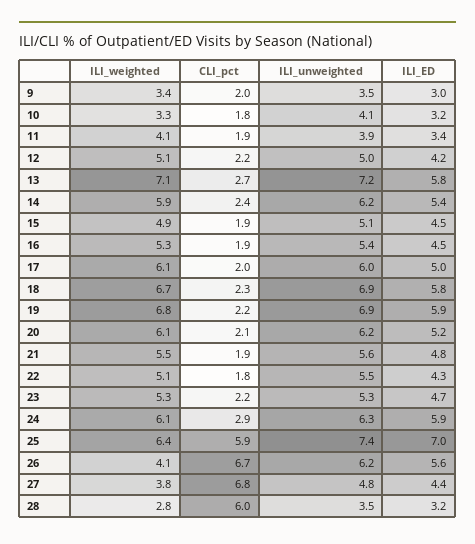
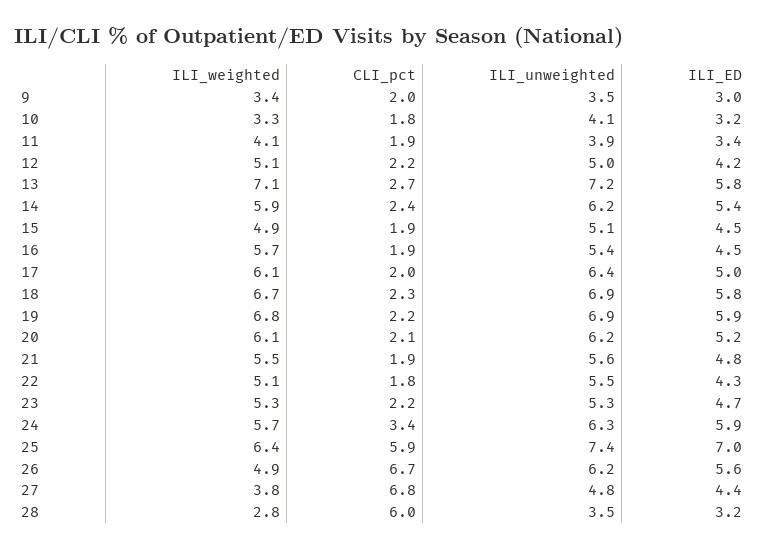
  {
    "ILI_weighted": {
      "9": 3.4,
      "10": 3.3,
      "11": 4.1,
      "12": 5.1,
      "13": 7.1,
      "14": 5.9,
      "15": 4.9,
-     "16": 5.3,
+     "16": 5.7,
      "17": 6.1,
      "18": 6.7,
      "19": 6.8,
      "20": 6.1,
      "21": 5.5,
      "22": 5.1,
      "23": 5.3,
-     "24": 6.1,
+     "24": 5.7,
      "25": 6.4,
-     "26": 4.1,
+     "26": 4.9,
      "27": 3.8,
      "28": 2.8
    },
    "CLI_pct": {
      "9": 2,
      "10": 1.8,
      "11": 1.9,
      "12": 2.2,
      "13": 2.7,
      "14": 2.4,
      "15": 1.9,
      "16": 1.9,
      "17": 2,
      "18": 2.3,
      "19": 2.2,
      "20": 2.1,
      "21": 1.9,
      "22": 1.8,
      "23": 2.2,
-     "24": 2.9,
+     "24": 3.4,
      "25": 5.9,
      "26": 6.7,
      "27": 6.8,
      "28": 6
    },
    "ILI_unweighted": {
      "9": 3.5,
      "10": 4.1,
      "11": 3.9,
      "12": 5,
      "13": 7.2,
      "14": 6.2,
      "15": 5.1,
      "16": 5.4,
-     "17": 6,
+     "17": 6.4,
      "18": 6.9,
      "19": 6.9,
      "20": 6.2,
      "21": 5.6,
      "22": 5.5,
      "23": 5.3,
      "24": 6.3,
      "25": 7.4,
      "26": 6.2,
      "27": 4.8,
      "28": 3.5
    },
    "ILI_ED": {
      "9": 3,
      "10": 3.2,
      "11": 3.4,
      "12": 4.2,
      "13": 5.8,
      "14": 5.4,
      "15": 4.5,
      "16": 4.5,
      "17": 5,
      "18": 5.8,
      "19": 5.9,
      "20": 5.2,
      "21": 4.8,
      "22": 4.3,
      "23": 4.7,
      "24": 5.9,
      "25": 7,
      "26": 5.6,
      "27": 4.4,
      "28": 3.2
    }
  }

